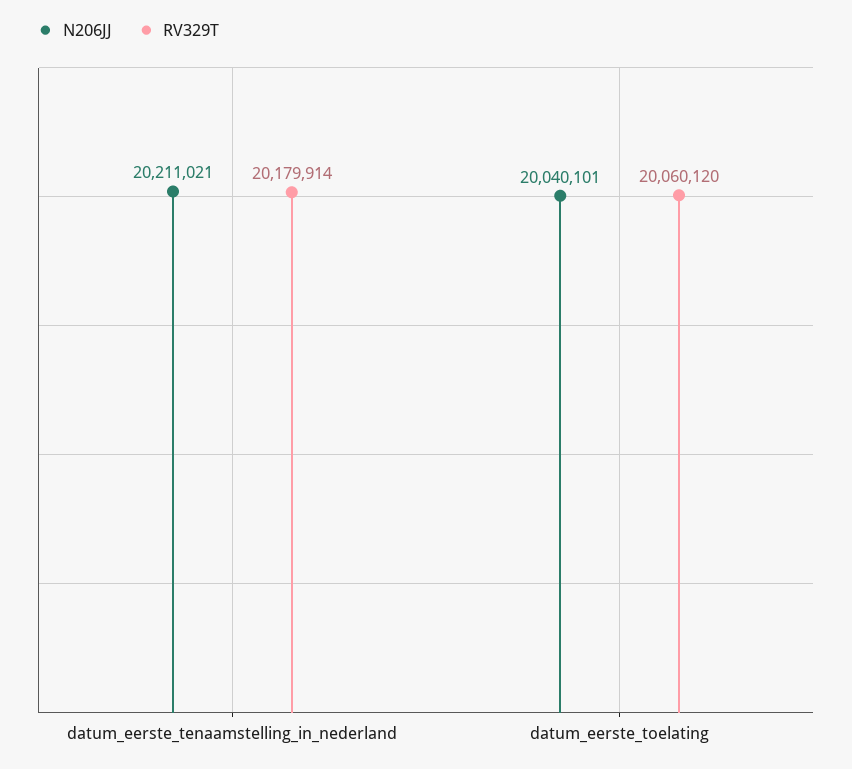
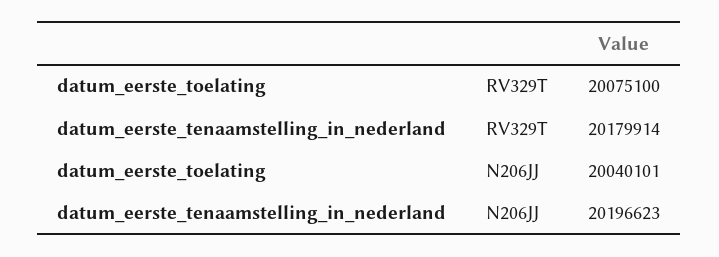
  {
    "N206JJ": {
-     "datum_eerste_tenaamstelling_in_nederland": 20211021,
+     "datum_eerste_tenaamstelling_in_nederland": 20196623,
      "datum_eerste_toelating": 20040101
    },
    "RV329T": {
      "datum_eerste_tenaamstelling_in_nederland": 20179914,
-     "datum_eerste_toelating": 20060120
+     "datum_eerste_toelating": 20075100
    }
  }

